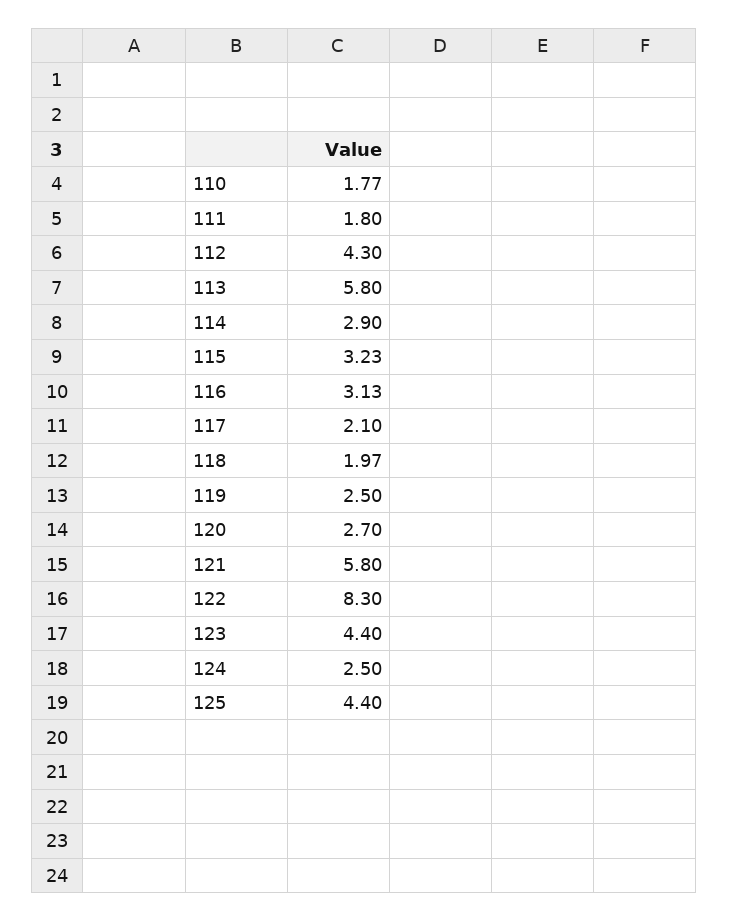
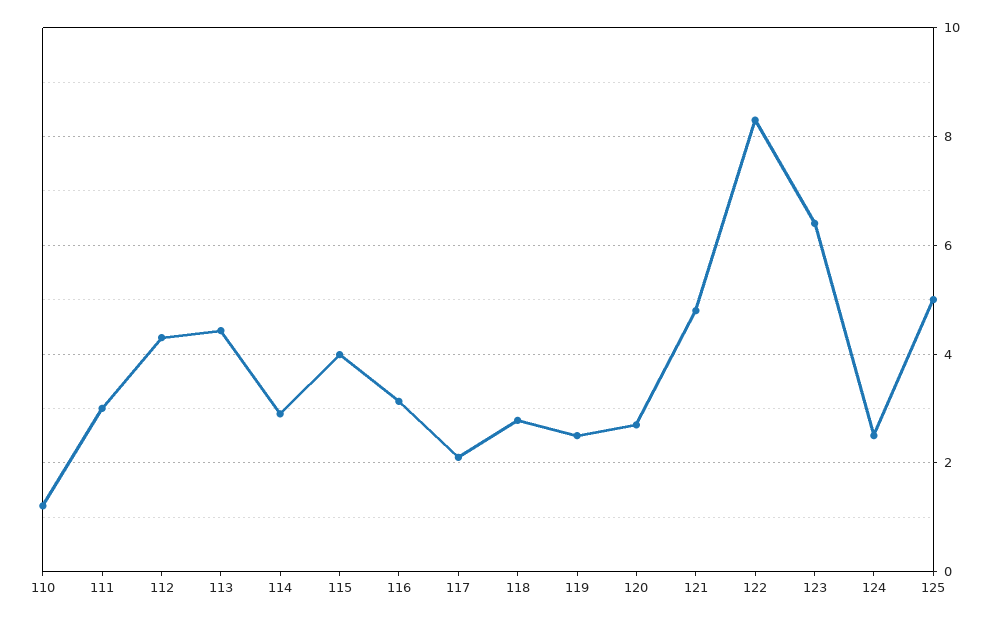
  {
-   "110": 1.77,
+   "110": 1.2,
-   "111": 1.8,
+   "111": 3,
    "112": 4.3,
-   "113": 5.8,
+   "113": 4.4,
    "114": 2.9,
-   "115": 3.23,
+   "115": 4,
    "116": 3.13,
    "117": 2.1,
-   "118": 1.97,
+   "118": 2.8,
    "119": 2.5,
    "120": 2.7,
-   "121": 5.8,
+   "121": 4.8,
    "122": 8.3,
-   "123": 4.4,
+   "123": 6.4,
    "124": 2.5,
-   "125": 4.4
+   "125": 5
  }

